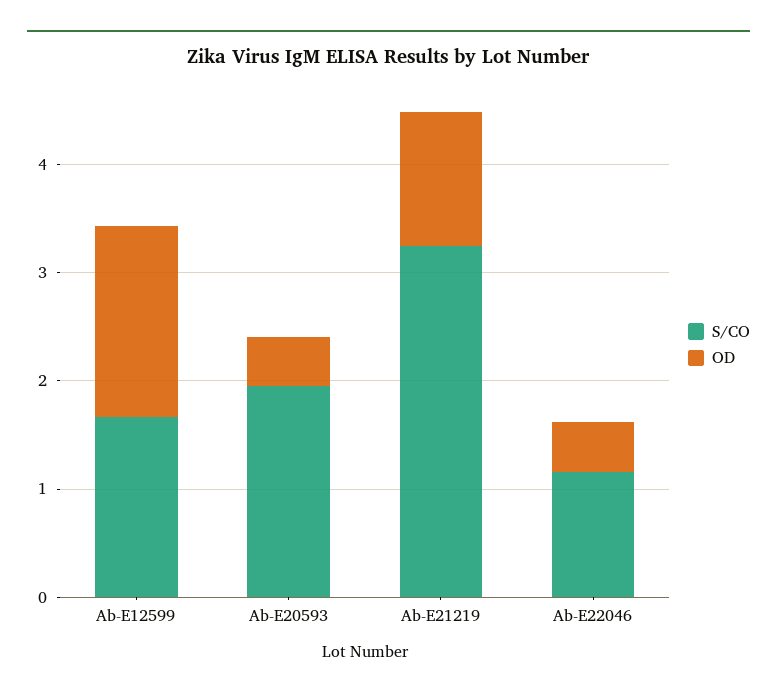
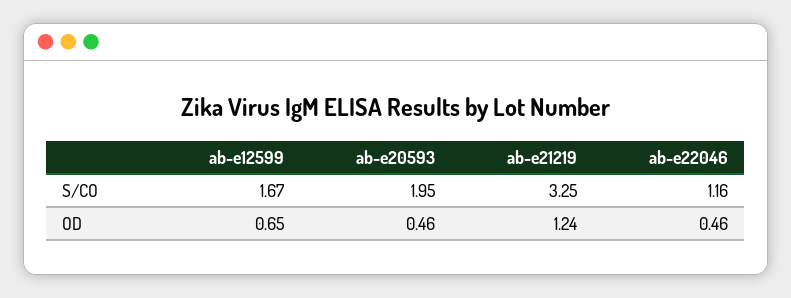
  {
    "S/CO": {
      "Ab-E12599": 1.67,
      "Ab-E20593": 1.95,
      "Ab-E21219": 3.25,
      "Ab-E22046": 1.16
    },
    "OD": {
-     "Ab-E12599": 1.8,
+     "Ab-E12599": 0.65,
      "Ab-E20593": 0.46,
      "Ab-E21219": 1.24,
      "Ab-E22046": 0.46
    }
  }

